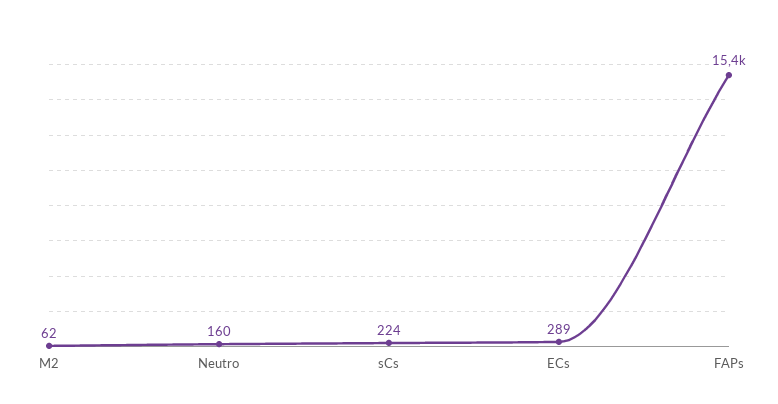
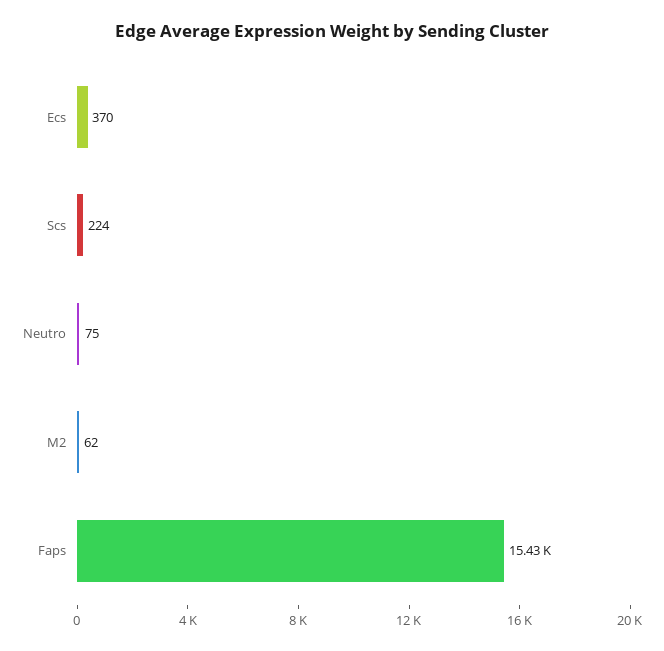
  {
    "M2": 62,
-   "Neutro": 160,
+   "Neutro": 75,
    "sCs": 224,
-   "ECs": 289,
+   "ECs": 370,
    "FAPs": 15430
  }

